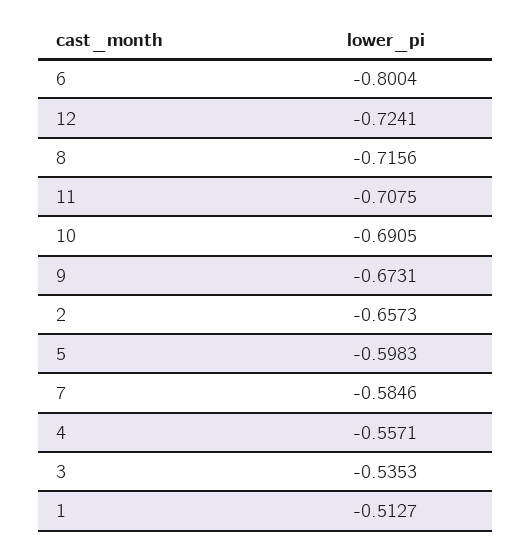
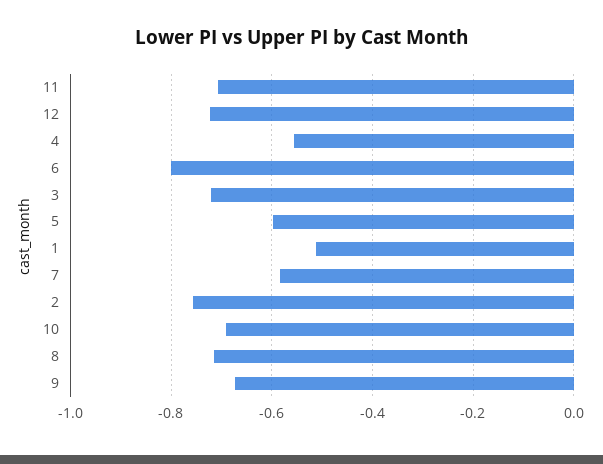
  {
    "6": -0.8004,
    "12": -0.7241,
    "8": -0.7156,
    "11": -0.7075,
    "10": -0.6905,
    "9": -0.6731,
-   "2": -0.6573,
+   "2": -0.76,
    "5": -0.5983,
    "7": -0.5846,
    "4": -0.5571,
-   "3": -0.5353,
+   "3": -0.72,
    "1": -0.5127
  }

